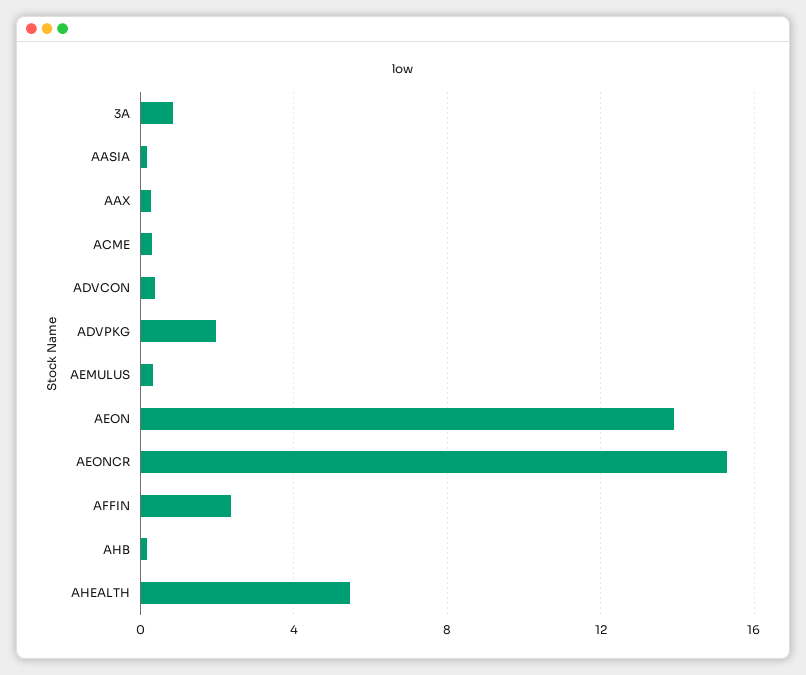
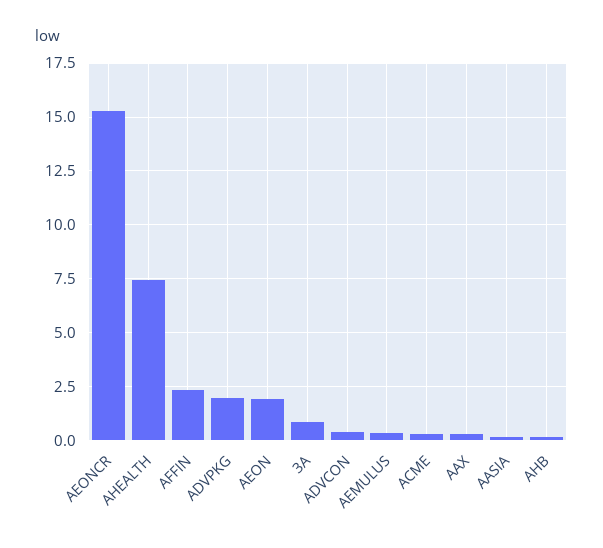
  {
    "3A": 1,
    "AASIA": 0,
    "AAX": 0.5,
    "ACME": 0.5,
    "ADVCON": 0.5,
    "ADVPKG": 2,
    "AEMULUS": 0.5,
-   "AEON": 14,
+   "AEON": 2,
    "AEONCR": 15.5,
    "AFFIN": 2.5,
    "AHB": 0,
-   "AHEALTH": 5.5
+   "AHEALTH": 7.5
  }

